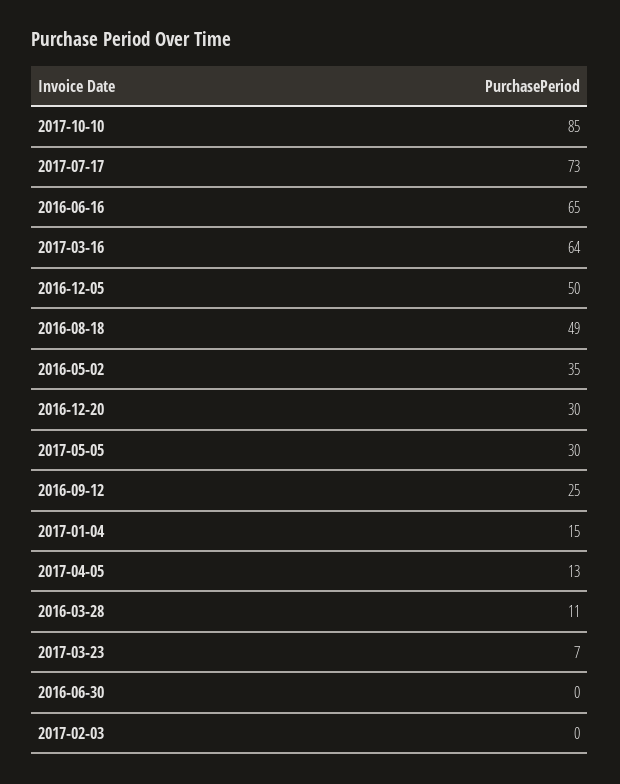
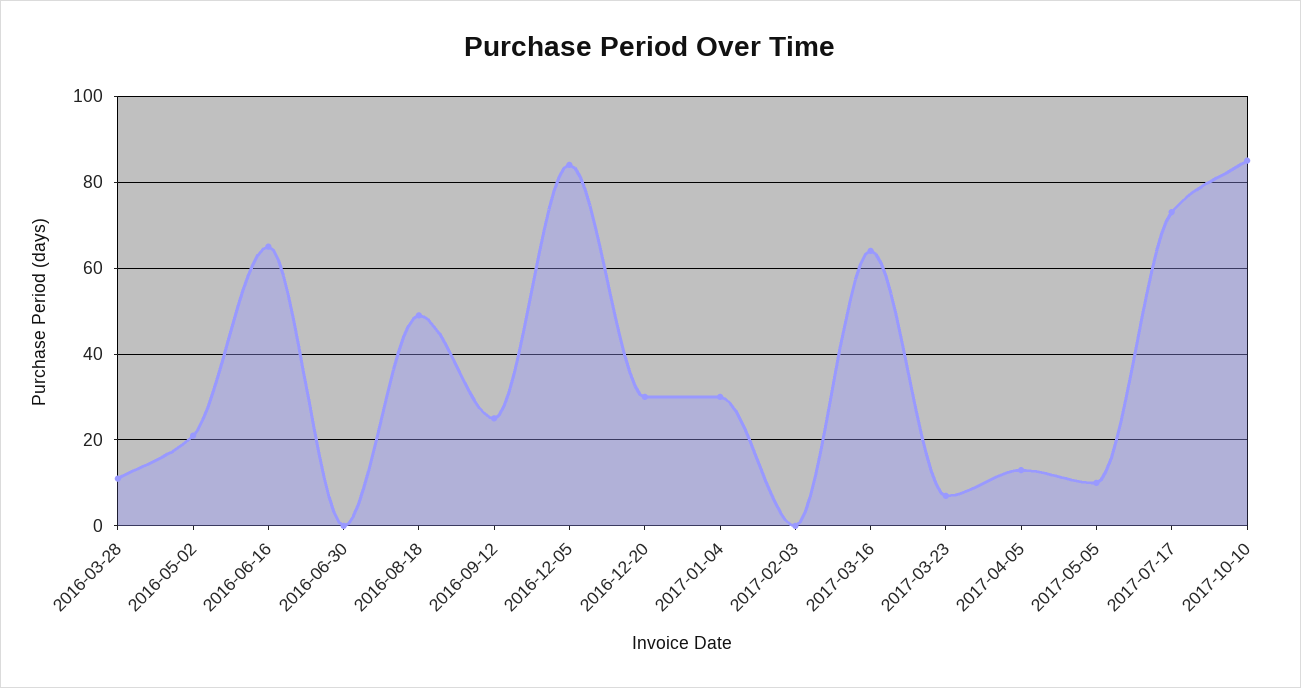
  {
    "2017-10-10": 85,
    "2017-07-17": 73,
    "2016-06-16": 65,
    "2017-03-16": 64,
-   "2016-12-05": 50,
+   "2016-12-05": 85,
    "2016-08-18": 49,
-   "2016-05-02": 35,
+   "2016-05-02": 20,
    "2016-12-20": 30,
-   "2017-05-05": 30,
+   "2017-05-05": 10,
    "2016-09-12": 25,
-   "2017-01-04": 15,
+   "2017-01-04": 30,
    "2017-04-05": 13,
    "2016-03-28": 11,
    "2017-03-23": 7,
    "2016-06-30": 0,
    "2017-02-03": 0
  }

